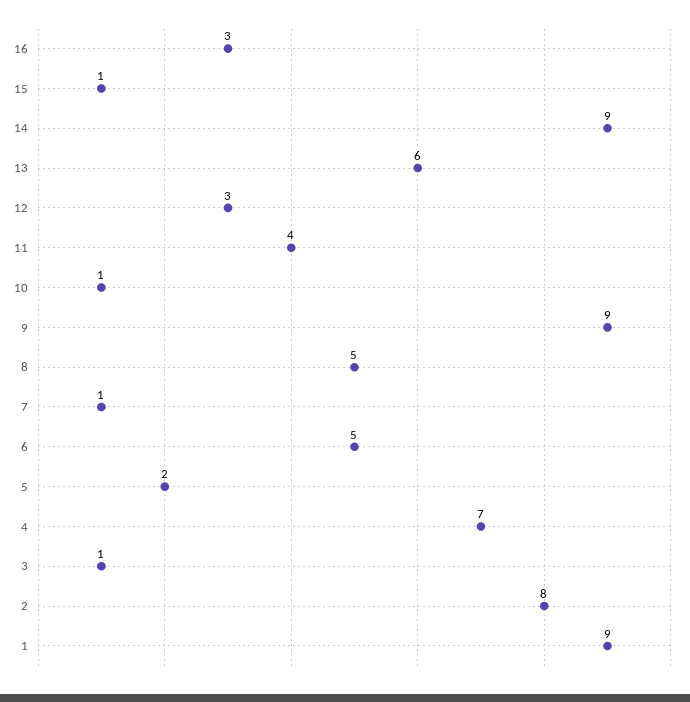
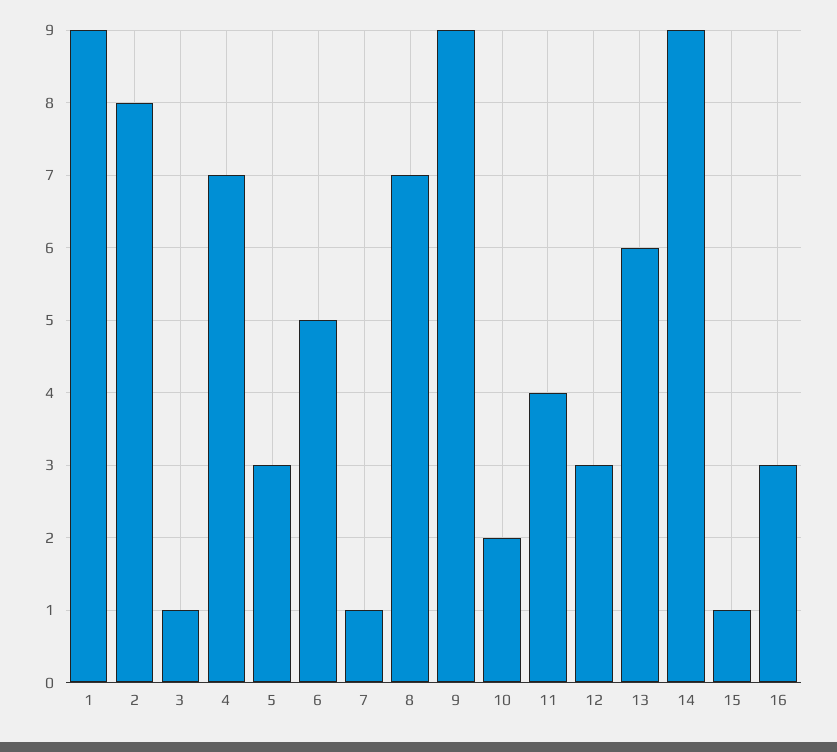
  {
    "16": 3,
    "15": 1,
    "14": 9,
    "13": 6,
    "12": 3,
    "11": 4,
-   "10": 1,
+   "10": 2,
    "9": 9,
-   "8": 5,
+   "8": 7,
    "7": 1,
    "6": 5,
-   "5": 2,
+   "5": 3,
    "4": 7,
    "3": 1,
    "2": 8,
    "1": 9
  }

